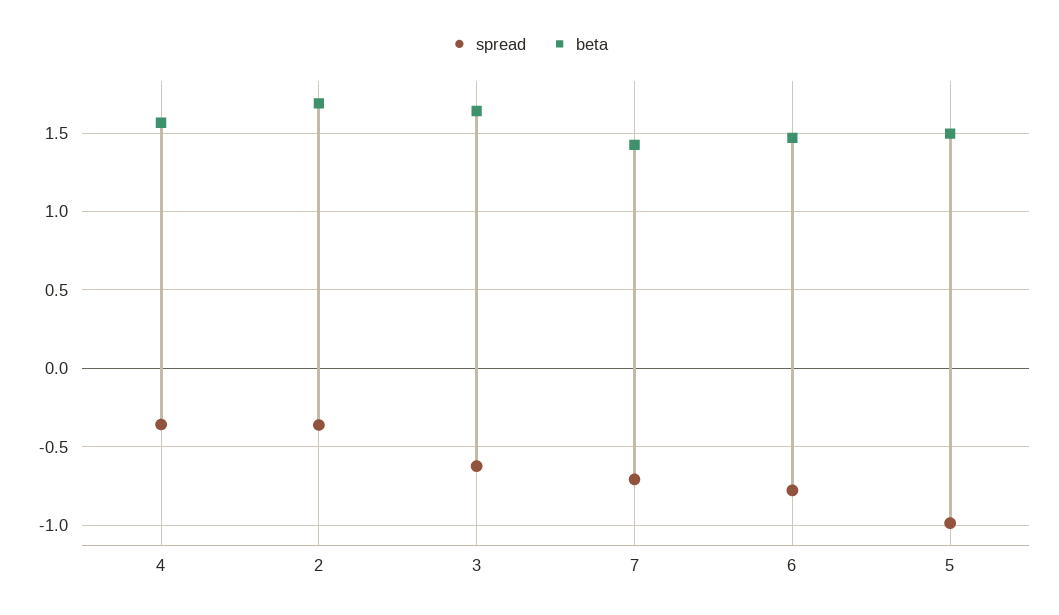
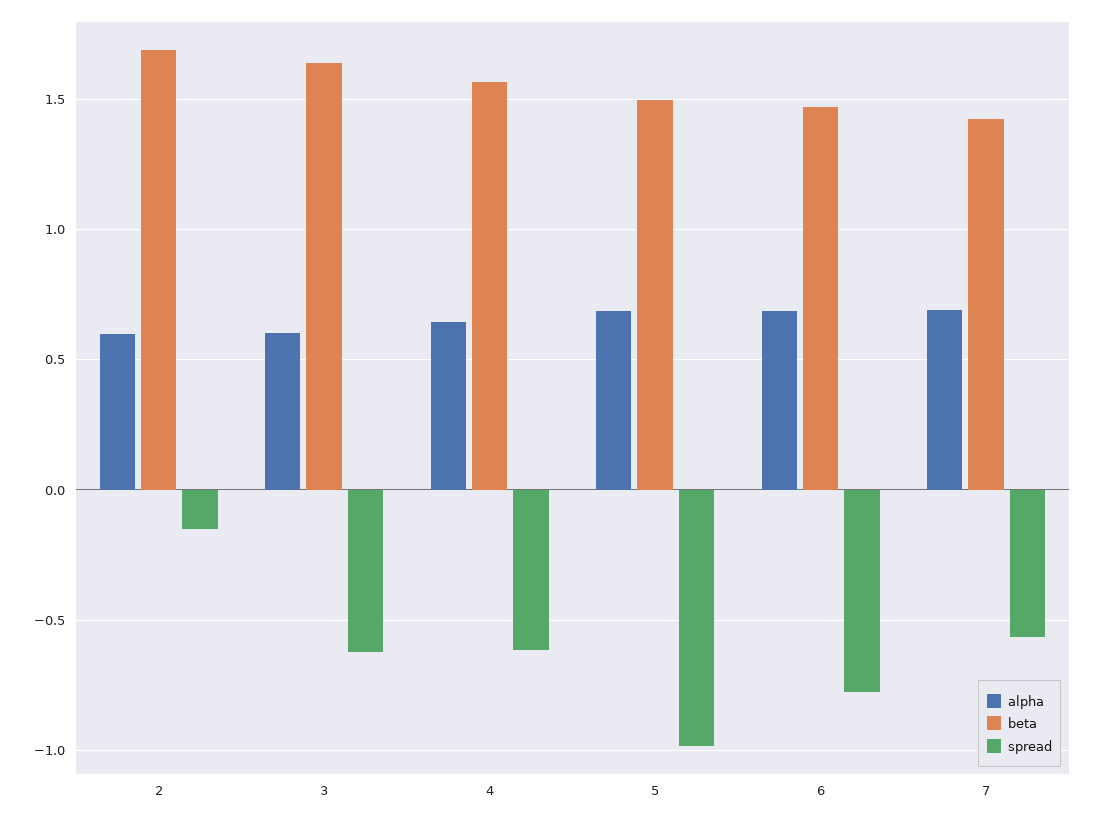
  {
    "spread": {
-     "4": -0.35,
+     "4": -0.6,
-     "2": -0.35,
+     "2": -0.15,
      "3": -0.6,
-     "7": -0.7,
+     "7": -0.55,
      "6": -0.8,
      "5": -1
    },
    "beta": {
      "4": 1.55,
      "2": 1.7,
      "3": 1.65,
      "7": 1.4,
      "6": 1.45,
      "5": 1.5
-   }
+   },
+   "alpha": {
+     "2": 0.6,
+     "3": 0.6,
+     "4": 0.65,
+     "5": 0.7,
+     "6": 0.7,
+     "7": 0.7
+   }
  }

